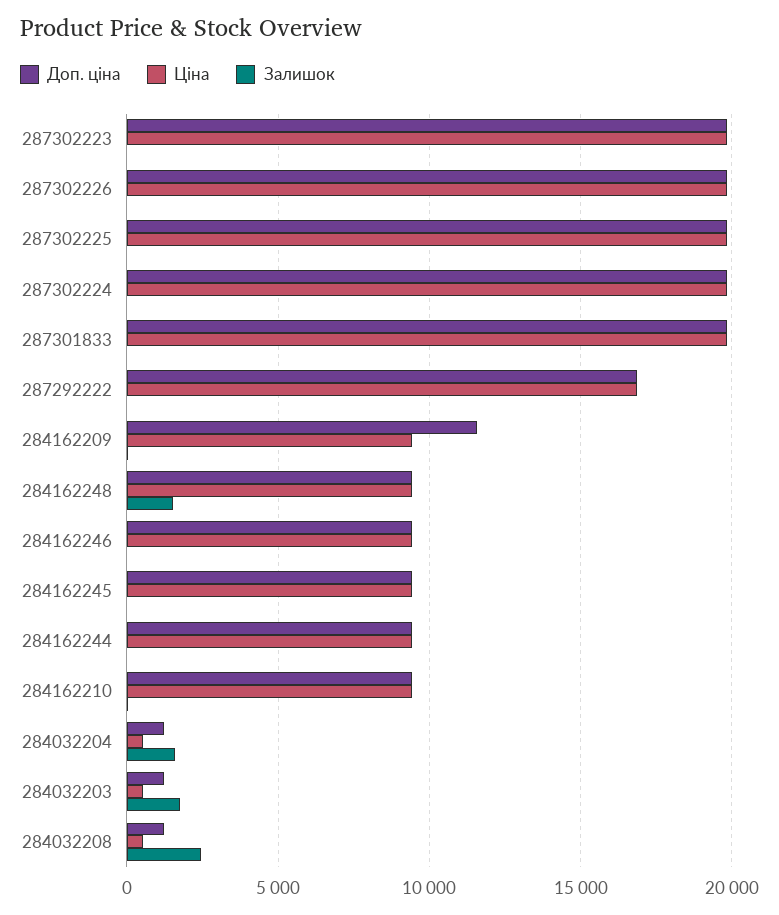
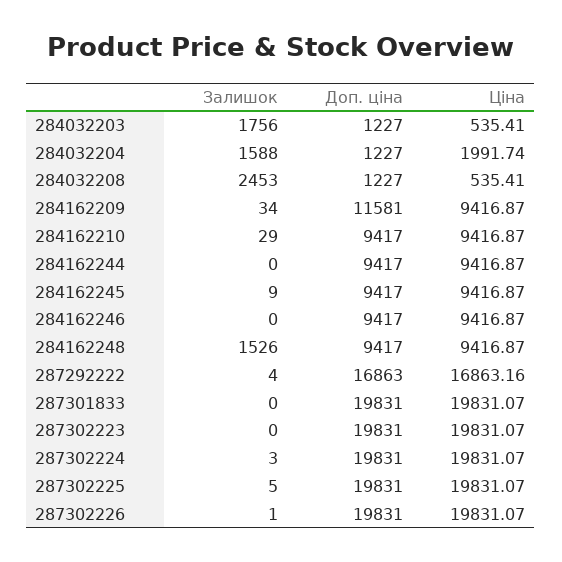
  {
    "Доп. ціна": {
      "287302223": 19831,
      "287302226": 19831,
      "287302225": 19831,
      "287302224": 19831,
      "287301833": 19831,
      "287292222": 16863,
      "284162209": 11581,
      "284162248": 9417,
      "284162246": 9417,
      "284162245": 9417,
      "284162244": 9417,
      "284162210": 9417,
      "284032204": 1227,
      "284032203": 1227,
      "284032208": 1227
    },
    "Ціна": {
      "287302223": 19831.07,
      "287302226": 19831.07,
      "287302225": 19831.07,
      "287302224": 19831.07,
      "287301833": 19831.07,
      "287292222": 16863.16,
      "284162209": 9416.87,
      "284162248": 9416.87,
      "284162246": 9416.87,
      "284162245": 9416.87,
      "284162244": 9416.87,
      "284162210": 9416.87,
-     "284032204": 500,
+     "284032204": 1991.74,
      "284032203": 535.41,
      "284032208": 535.41
    },
    "Залишок": {
      "287302223": 0,
      "287302226": 1,
      "287302225": 5,
      "287302224": 3,
      "287301833": 0,
      "287292222": 4,
      "284162209": 34,
      "284162248": 1526,
      "284162246": 0,
      "284162245": 9,
      "284162244": 0,
      "284162210": 29,
      "284032204": 1588,
      "284032203": 1756,
      "284032208": 2453
    }
  }

